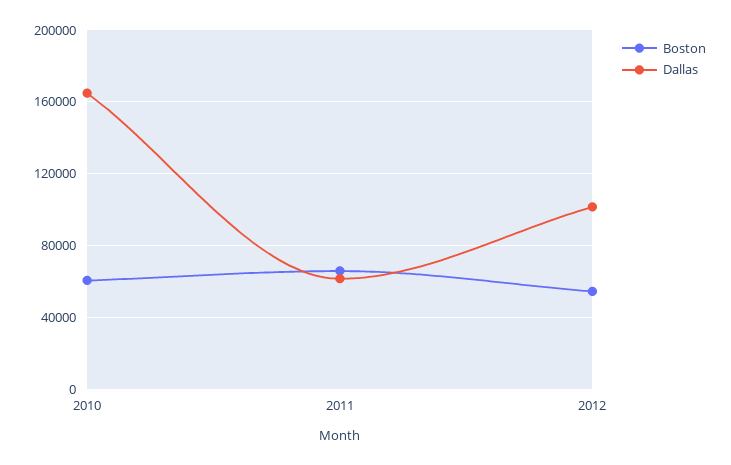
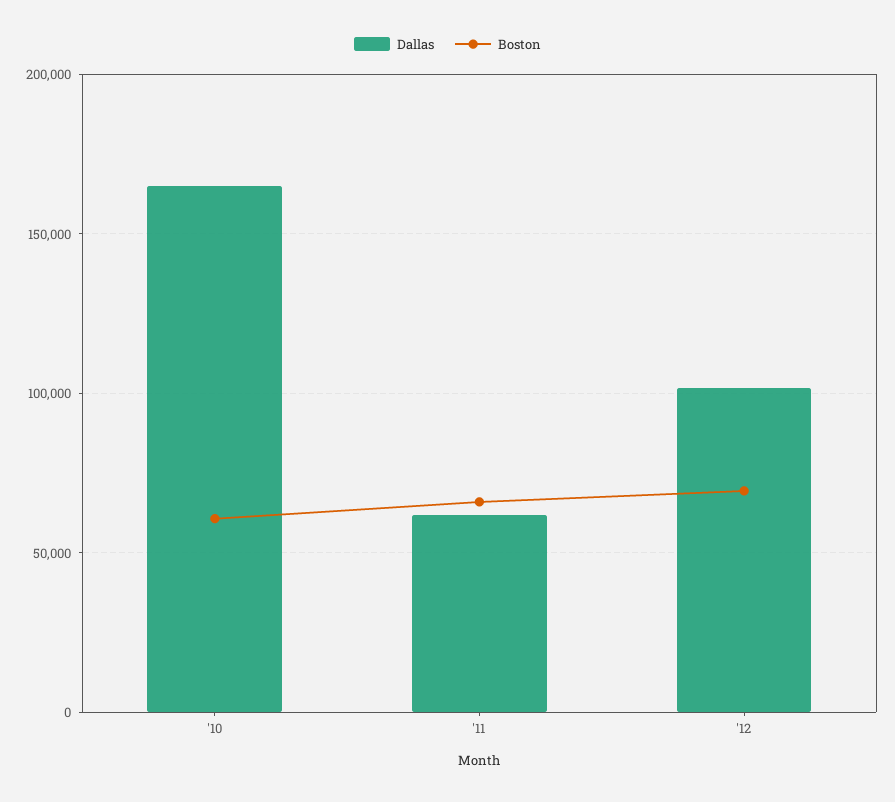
  {
    "Boston": {
      "2010": 60000,
      "2011": 65000,
-     "2012": 55000
+     "2012": 70000
    },
    "Dallas": {
      "2010": 165000,
      "2011": 60000,
      "2012": 100000
    }
  }

